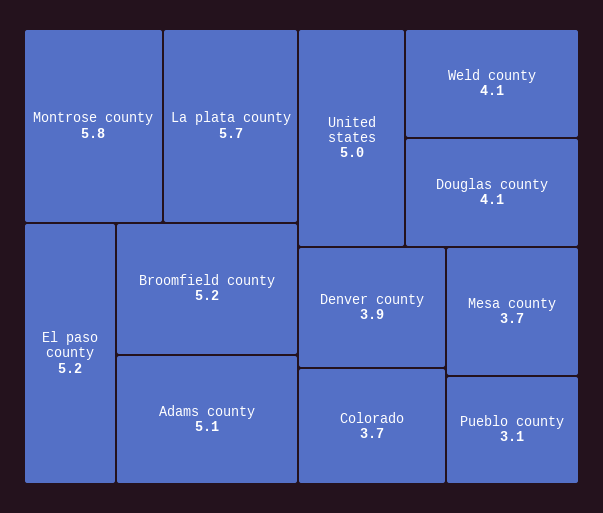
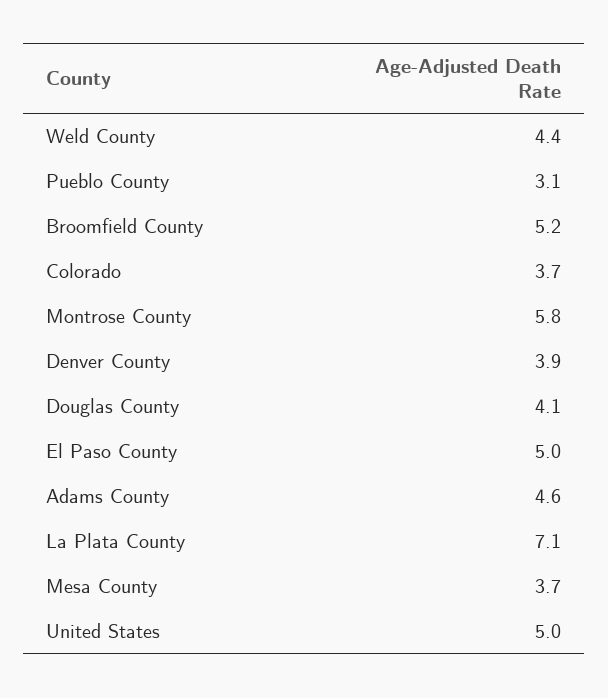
  {
    "Montrose county": 5.8,
-   "La plata county": 5.7,
+   "La plata county": 7.1,
-   "El paso county": 5.2,
+   "El paso county": 5,
    "Broomfield county": 5.2,
-   "Adams county": 5.1,
+   "Adams county": 4.6,
    "United states": 5,
-   "Weld county": 4.1,
+   "Weld county": 4.4,
    "Douglas county": 4.1,
    "Denver county": 3.9,
    "Colorado": 3.7,
    "Mesa county": 3.7,
    "Pueblo county": 3.1
  }

